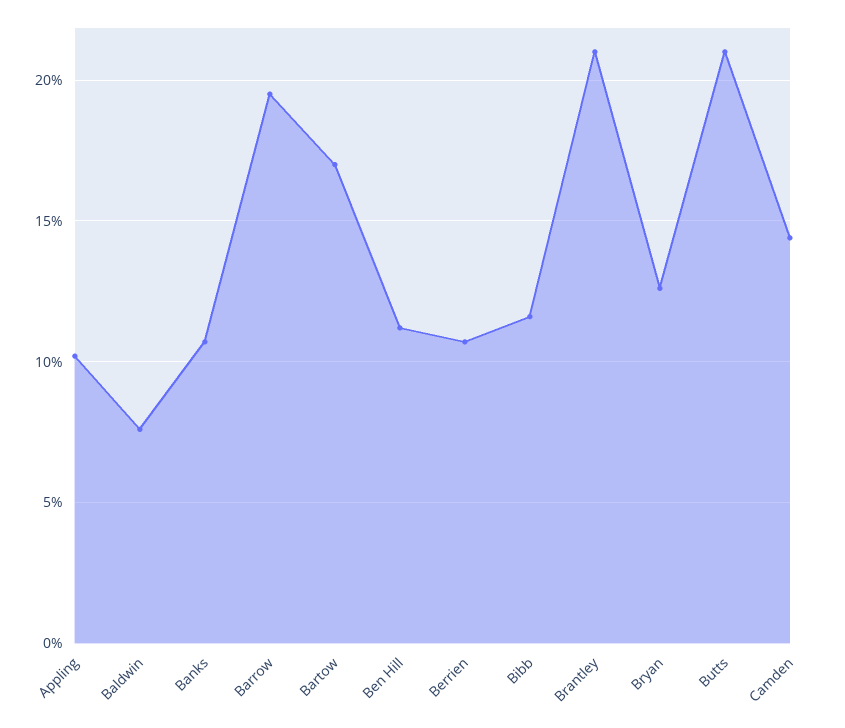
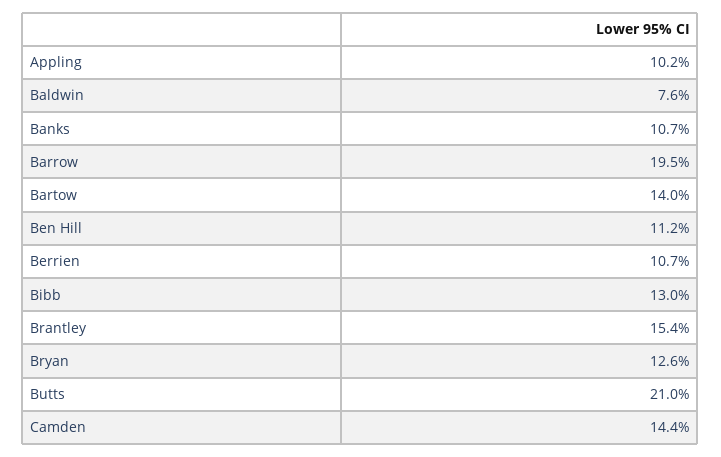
  {
    "Appling": 10.2,
    "Baldwin": 7.6,
    "Banks": 10.7,
    "Barrow": 19.5,
-   "Bartow": 17,
+   "Bartow": 14,
    "Ben Hill": 11.2,
    "Berrien": 10.7,
-   "Bibb": 11.5,
+   "Bibb": 13,
-   "Brantley": 21,
+   "Brantley": 15.4,
    "Bryan": 12.6,
    "Butts": 21,
    "Camden": 14.4
  }

